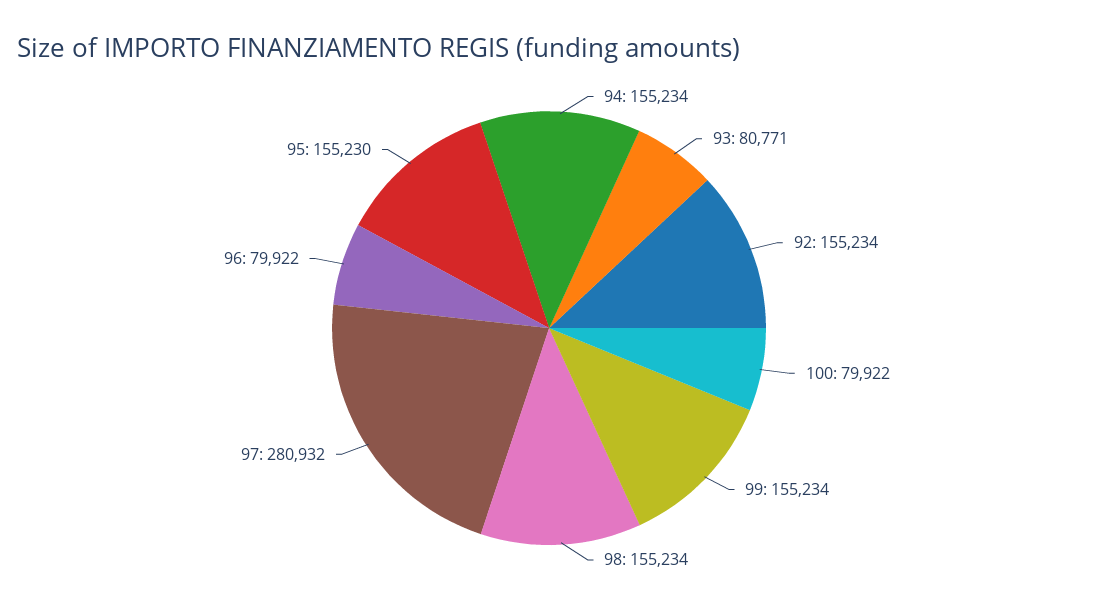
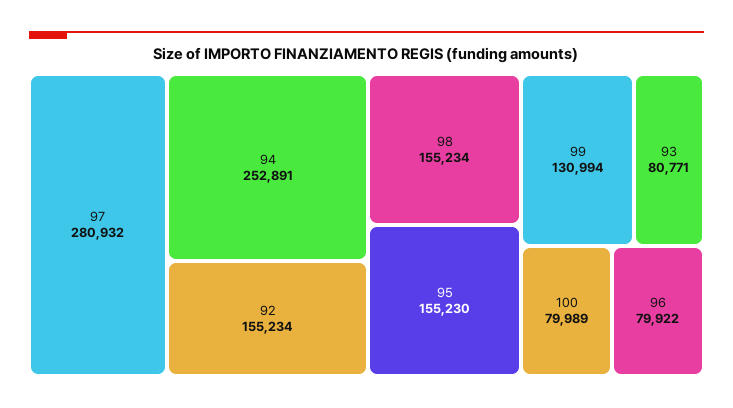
  {
-   "94": 155234,
+   "94": 252891,
    "93": 80771,
    "92": 155234,
-   "100": 79922,
+   "100": 79989,
-   "99": 155234,
+   "99": 130994,
    "98": 155234,
    "97": 280932,
    "96": 79922,
    "95": 155230
  }

